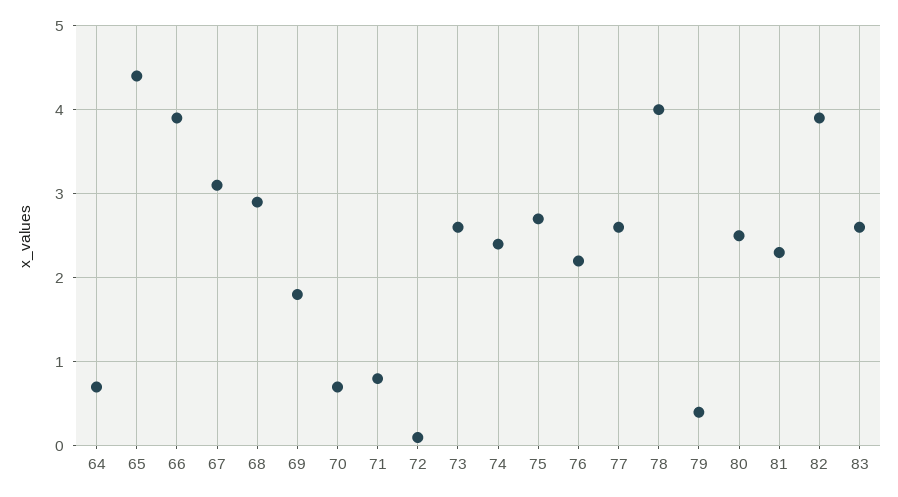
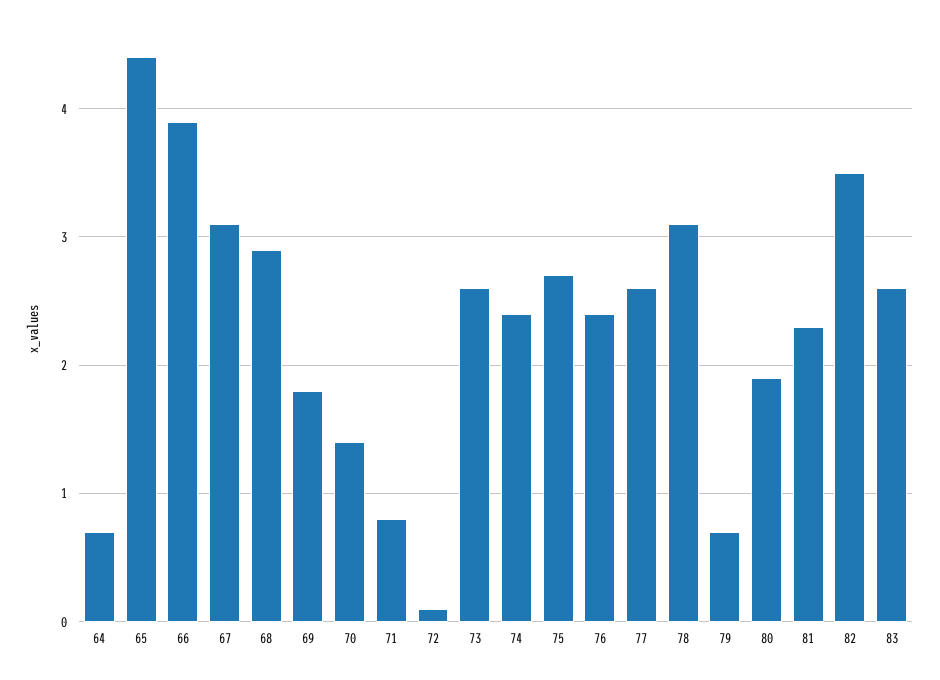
  {
    "64": 0.7,
    "65": 4.4,
    "66": 3.9,
    "67": 3.1,
    "68": 2.9,
    "69": 1.8,
-   "70": 0.7,
+   "70": 1.4,
    "71": 0.8,
    "72": 0.1,
    "73": 2.6,
    "74": 2.4,
    "75": 2.7,
-   "76": 2.2,
+   "76": 2.4,
    "77": 2.6,
-   "78": 4,
+   "78": 3.1,
-   "79": 0.4,
+   "79": 0.7,
-   "80": 2.5,
+   "80": 1.9,
    "81": 2.3,
-   "82": 3.9,
+   "82": 3.5,
    "83": 2.6
  }

